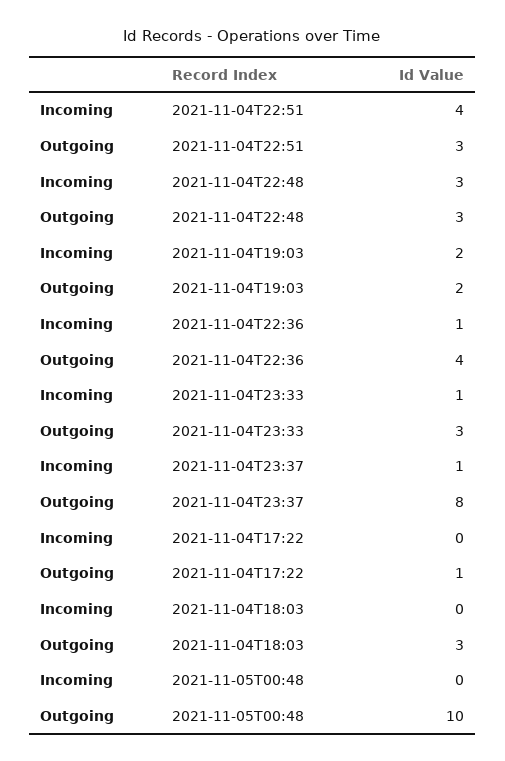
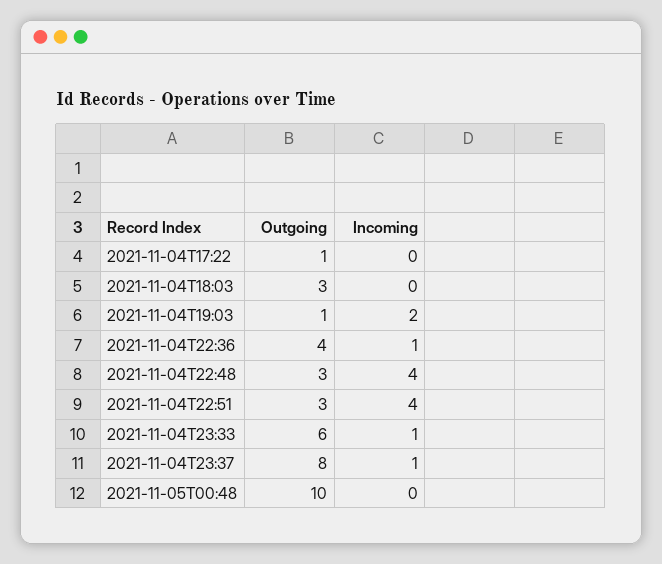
  {
    "Incoming": {
      "2021-11-04T22:51": 4,
-     "2021-11-04T22:48": 3,
+     "2021-11-04T22:48": 4,
      "2021-11-04T19:03": 2,
      "2021-11-04T22:36": 1,
      "2021-11-04T23:33": 1,
      "2021-11-04T23:37": 1,
      "2021-11-04T17:22": 0,
      "2021-11-04T18:03": 0,
      "2021-11-05T00:48": 0
    },
    "Outgoing": {
      "2021-11-04T22:51": 3,
      "2021-11-04T22:48": 3,
-     "2021-11-04T19:03": 2,
+     "2021-11-04T19:03": 1,
      "2021-11-04T22:36": 4,
-     "2021-11-04T23:33": 3,
+     "2021-11-04T23:33": 6,
      "2021-11-04T23:37": 8,
      "2021-11-04T17:22": 1,
      "2021-11-04T18:03": 3,
      "2021-11-05T00:48": 10
    }
  }

